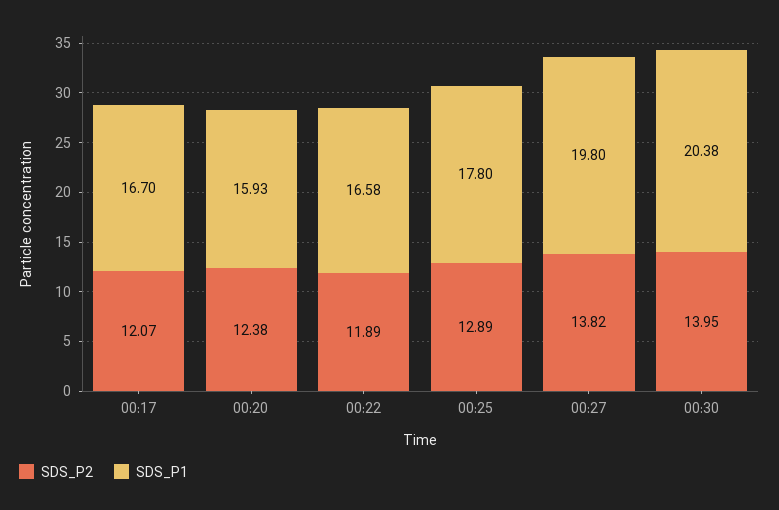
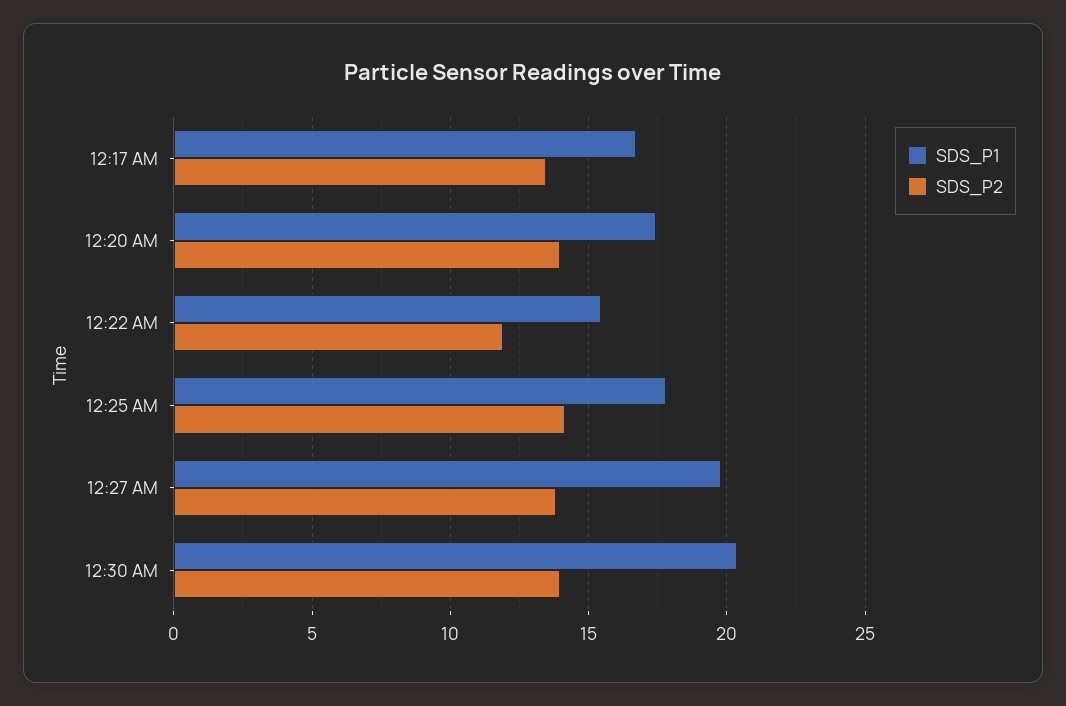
  {
    "SDS_P2": {
-     "00:17": 12.07,
+     "00:17": 13.5,
-     "00:20": 12.38,
+     "00:20": 14,
      "00:22": 11.89,
-     "00:25": 12.89,
+     "00:25": 14,
      "00:27": 13.82,
      "00:30": 13.95
    },
    "SDS_P1": {
      "00:17": 16.7,
-     "00:20": 15.93,
+     "00:20": 17.5,
-     "00:22": 16.58,
+     "00:22": 15.5,
      "00:25": 17.8,
      "00:27": 19.8,
      "00:30": 20.38
    }
  }

